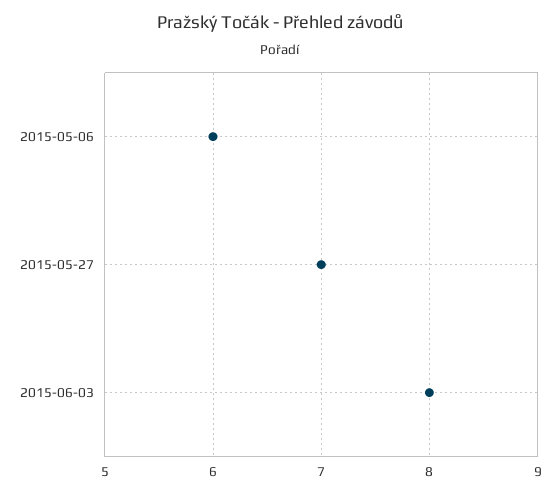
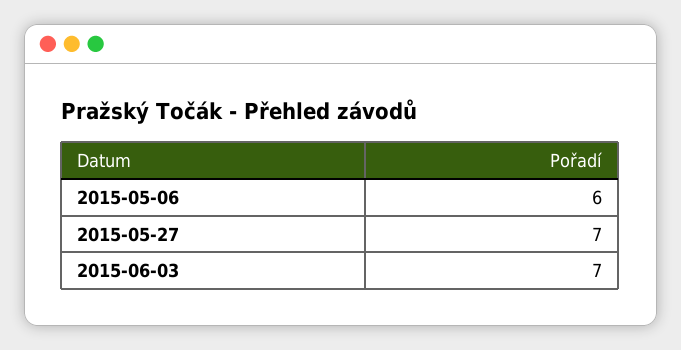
  {
    "2015-05-06": 6,
    "2015-05-27": 7,
-   "2015-06-03": 8
+   "2015-06-03": 7
  }

